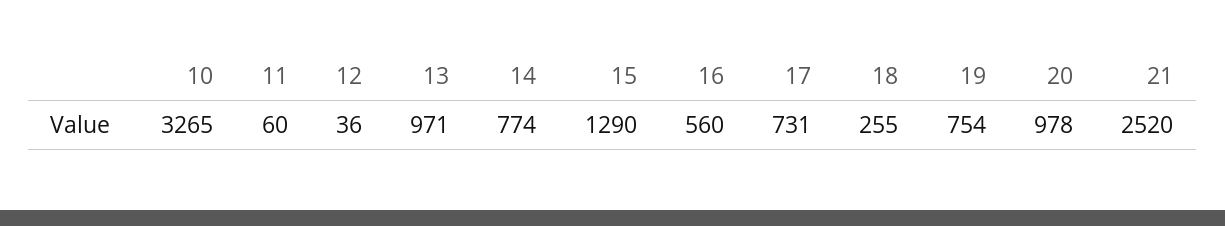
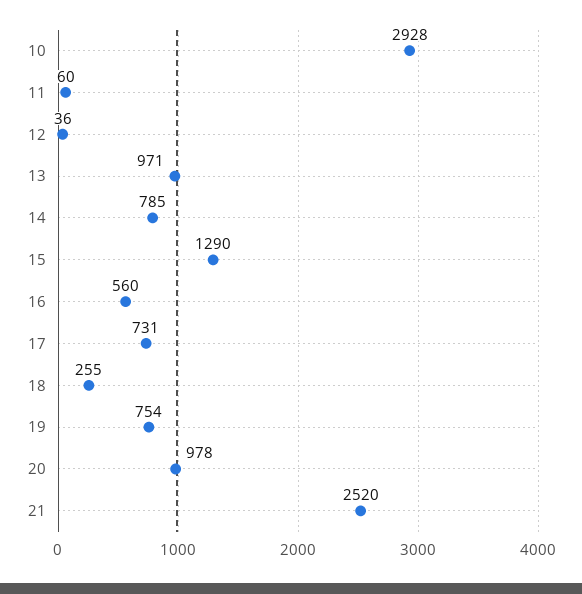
  {
-   "10": 3265,
+   "10": 2928,
    "11": 60,
    "12": 36,
    "13": 971,
-   "14": 774,
+   "14": 785,
    "15": 1290,
    "16": 560,
    "17": 731,
    "18": 255,
    "19": 754,
    "20": 978,
    "21": 2520
  }

